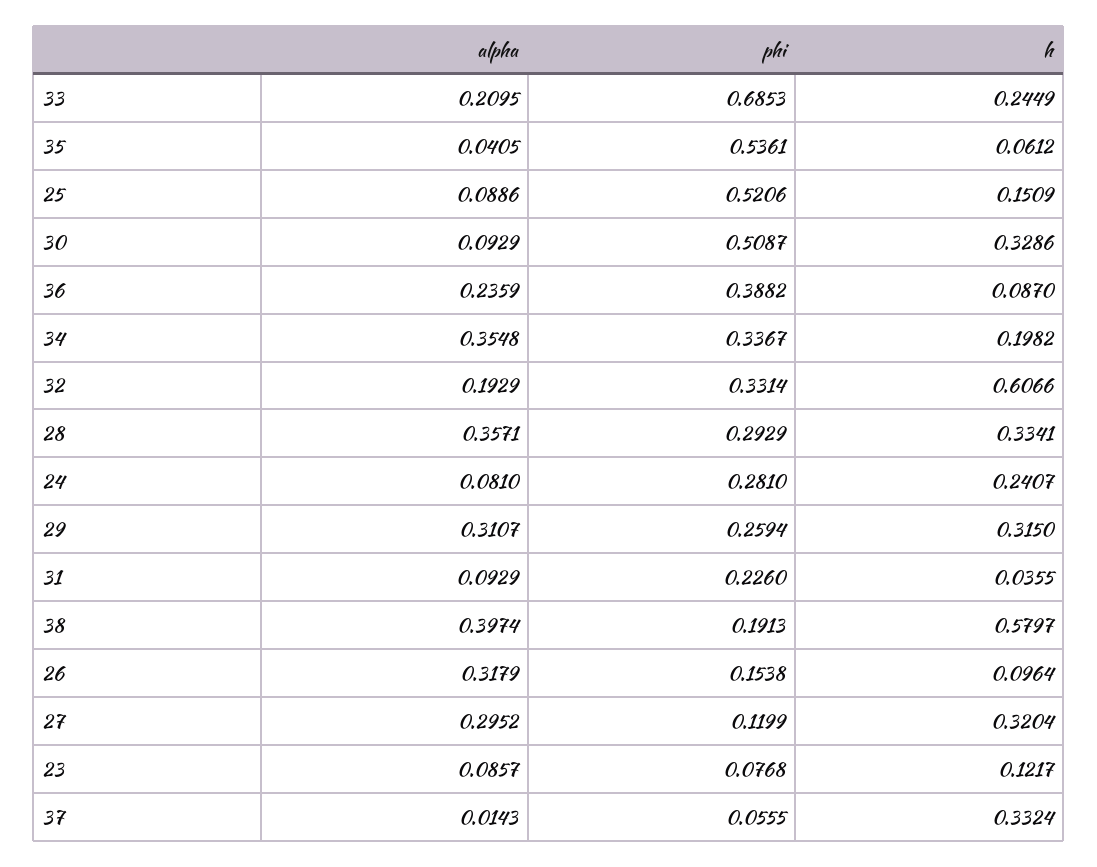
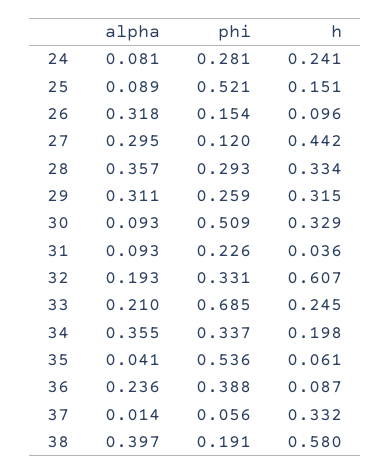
  {
    "alpha": {
      "33": 0.2095,
      "35": 0.0405,
      "25": 0.0886,
      "30": 0.0929,
      "36": 0.2359,
      "34": 0.3548,
      "32": 0.1929,
      "28": 0.3571,
      "24": 0.081,
      "29": 0.3107,
      "31": 0.0929,
      "38": 0.3974,
      "26": 0.3179,
      "27": 0.2952,
-     "23": 0.0857,
      "37": 0.0143
    },
    "phi": {
      "33": 0.6853,
      "35": 0.5361,
      "25": 0.5206,
      "30": 0.5087,
      "36": 0.3882,
      "34": 0.3367,
      "32": 0.3314,
      "28": 0.2929,
      "24": 0.281,
      "29": 0.2594,
      "31": 0.226,
      "38": 0.1913,
      "26": 0.1538,
      "27": 0.1199,
-     "23": 0.0768,
      "37": 0.0555
    },
    "h": {
      "33": 0.2449,
      "35": 0.0612,
      "25": 0.1509,
      "30": 0.3286,
      "36": 0.087,
      "34": 0.1982,
      "32": 0.6066,
      "28": 0.3341,
      "24": 0.2407,
      "29": 0.315,
      "31": 0.0355,
      "38": 0.5797,
      "26": 0.0964,
-     "27": 0.3204,
+     "27": 0.442,
-     "23": 0.1217,
      "37": 0.3324
    }
  }

